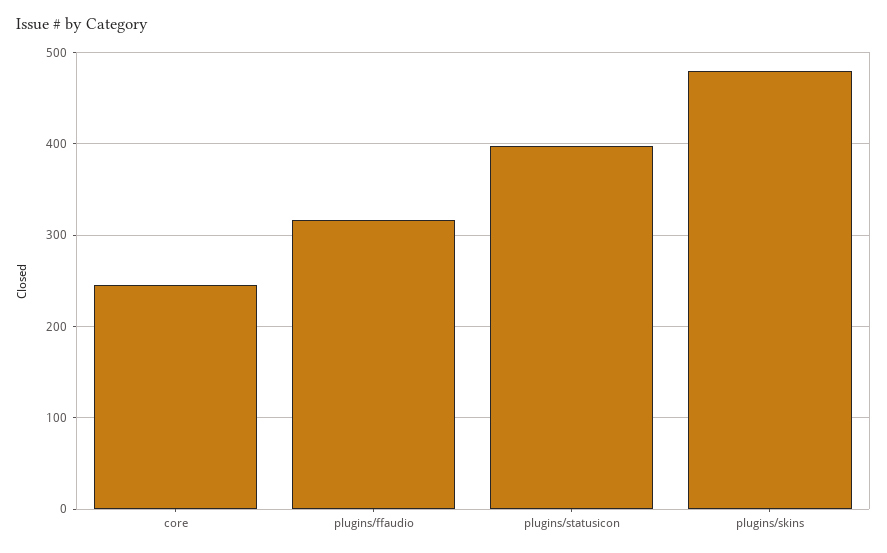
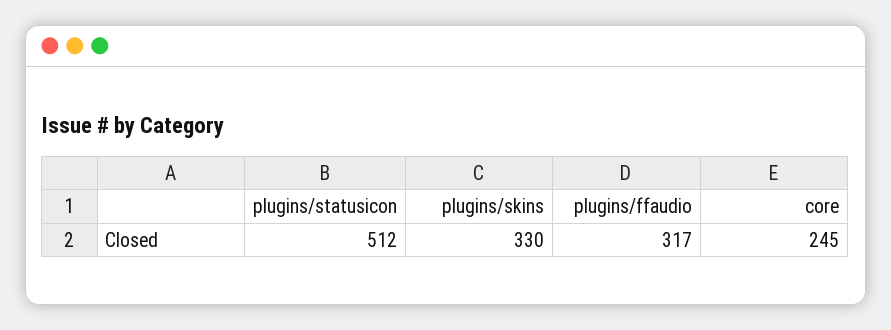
  {
    "core": 245,
    "plugins/ffaudio": 317,
-   "plugins/statusicon": 400,
+   "plugins/statusicon": 512,
-   "plugins/skins": 480
+   "plugins/skins": 330
  }

